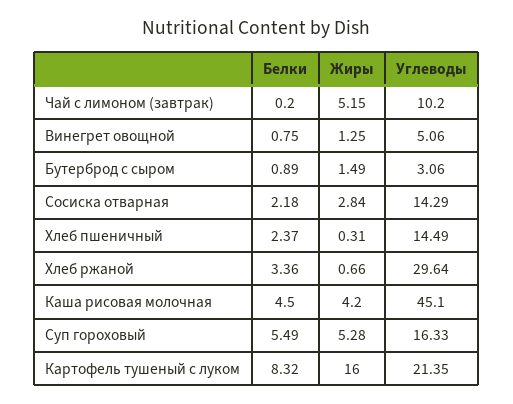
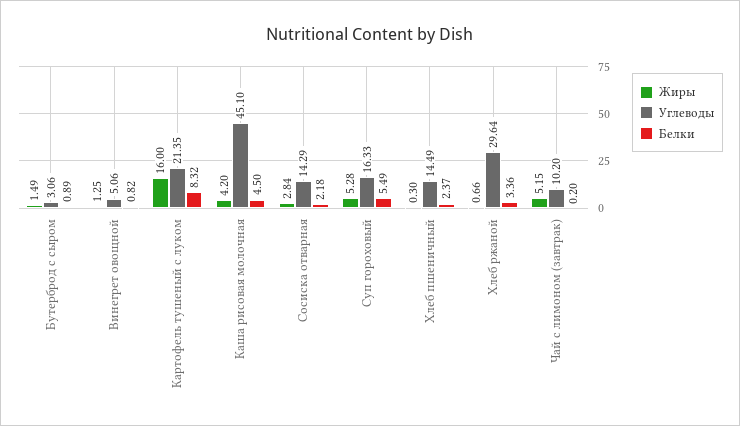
  {
    "Белки": {
      "Чай с лимоном (завтрак)": 0.2,
-     "Винегрет овощной": 0.75,
+     "Винегрет овощной": 0.82,
      "Бутерброд с сыром": 0.89,
      "Сосиска отварная": 2.18,
      "Хлеб пшеничный": 2.37,
      "Хлеб ржаной": 3.36,
      "Каша рисовая молочная": 4.5,
      "Суп гороховый": 5.49,
      "Картофель тушеный с луком": 8.32
    },
    "Жиры": {
      "Чай с лимоном (завтрак)": 5.15,
      "Винегрет овощной": 1.25,
      "Бутерброд с сыром": 1.49,
      "Сосиска отварная": 2.84,
-     "Хлеб пшеничный": 0.31,
+     "Хлеб пшеничный": 0.3,
      "Хлеб ржаной": 0.66,
      "Каша рисовая молочная": 4.2,
      "Суп гороховый": 5.28,
      "Картофель тушеный с луком": 16
    },
    "Углеводы": {
      "Чай с лимоном (завтрак)": 10.2,
      "Винегрет овощной": 5.06,
      "Бутерброд с сыром": 3.06,
      "Сосиска отварная": 14.29,
      "Хлеб пшеничный": 14.49,
      "Хлеб ржаной": 29.64,
      "Каша рисовая молочная": 45.1,
      "Суп гороховый": 16.33,
      "Картофель тушеный с луком": 21.35
    }
  }

